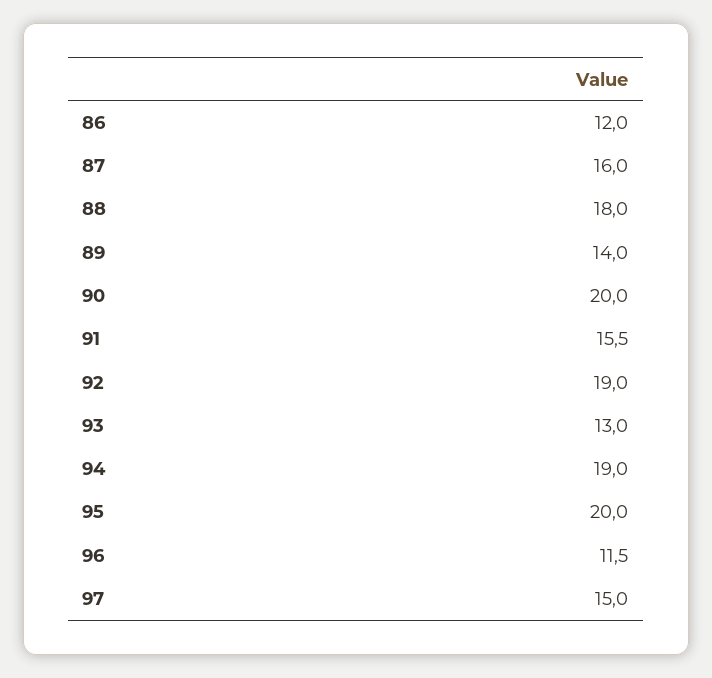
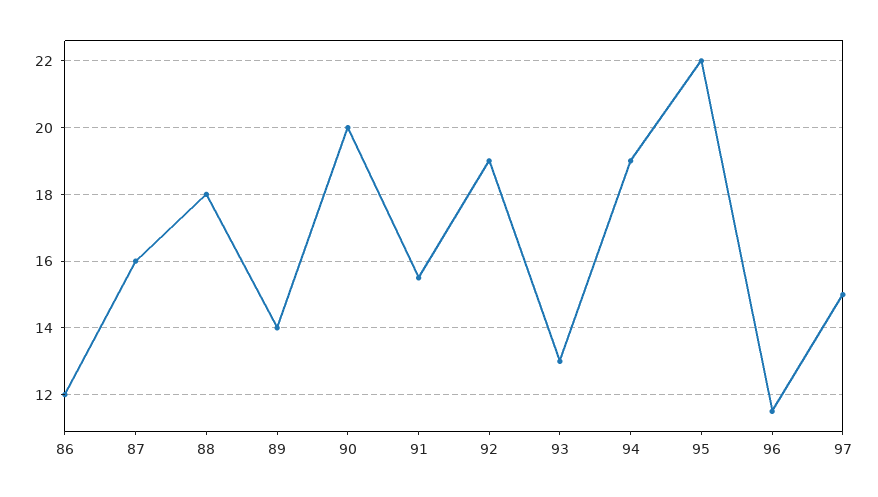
  {
    "86": 12,
    "87": 16,
    "88": 18,
    "89": 14,
    "90": 20,
    "91": 15.5,
    "92": 19,
    "93": 13,
    "94": 19,
-   "95": 20,
+   "95": 22,
    "96": 11.5,
    "97": 15
  }

